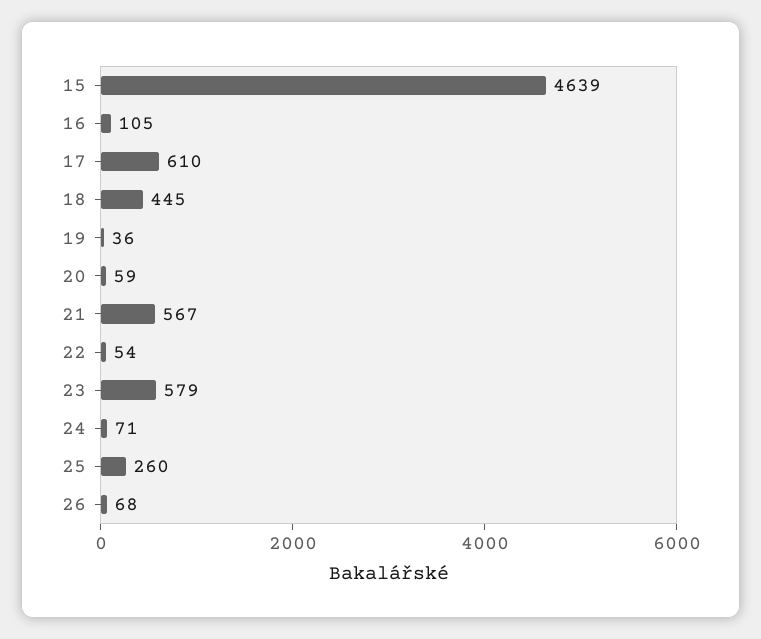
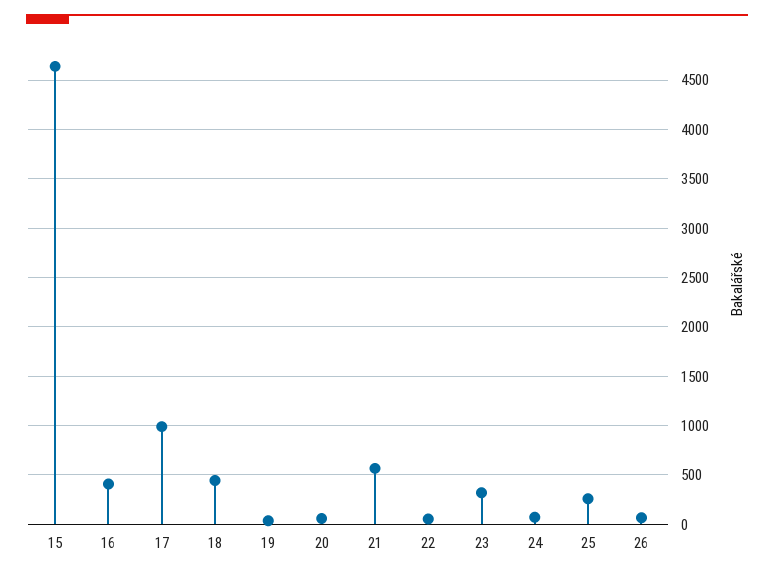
  {
    "15": 4639,
-   "16": 105,
+   "16": 400,
-   "17": 610,
+   "17": 1000,
    "18": 445,
    "19": 36,
    "20": 59,
    "21": 567,
    "22": 54,
-   "23": 579,
+   "23": 300,
    "24": 71,
    "25": 260,
    "26": 68
  }

